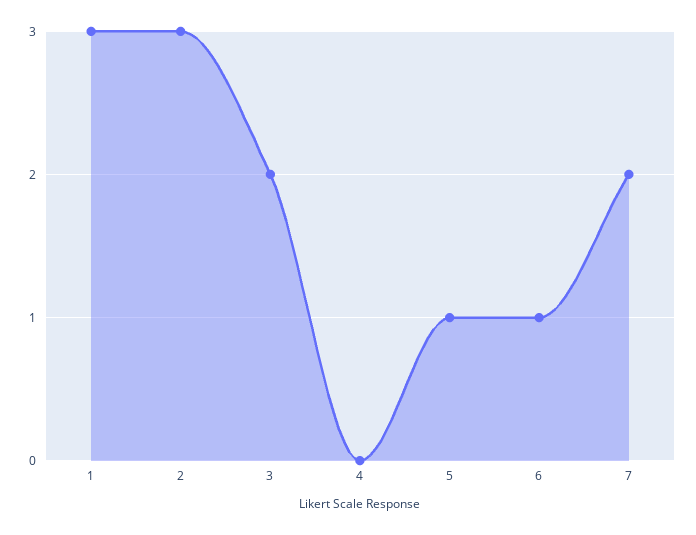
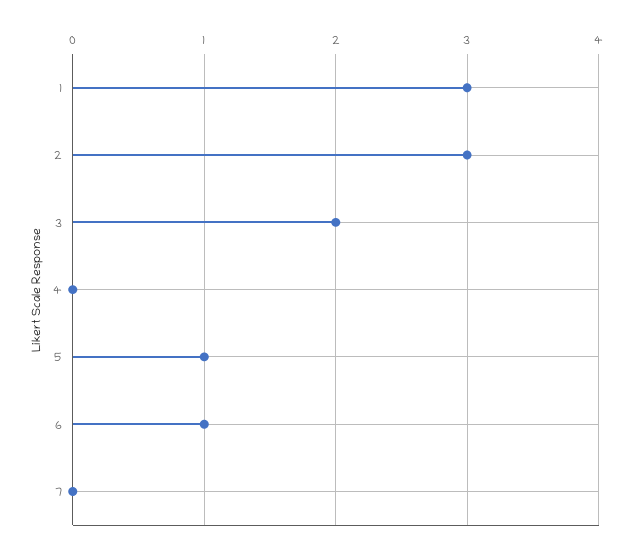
  {
    "1": 3,
    "2": 3,
    "3": 2,
    "4": 0,
    "5": 1,
    "6": 1,
-   "7": 2
+   "7": 0
  }

